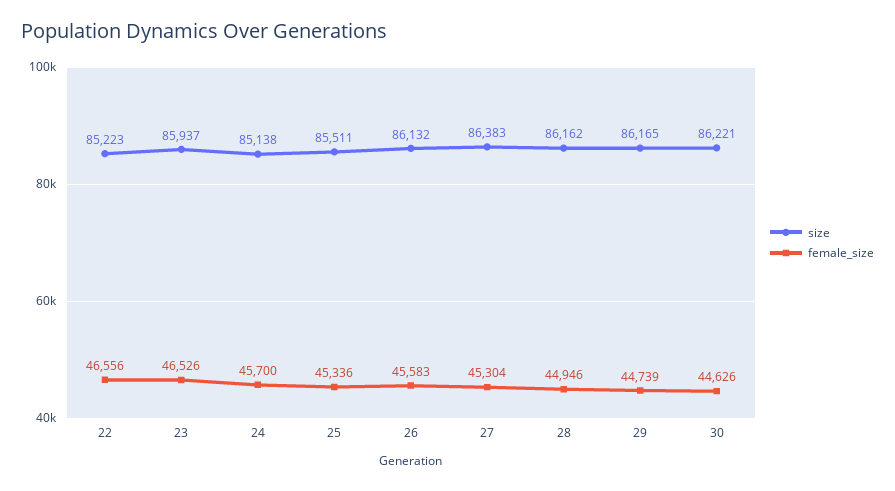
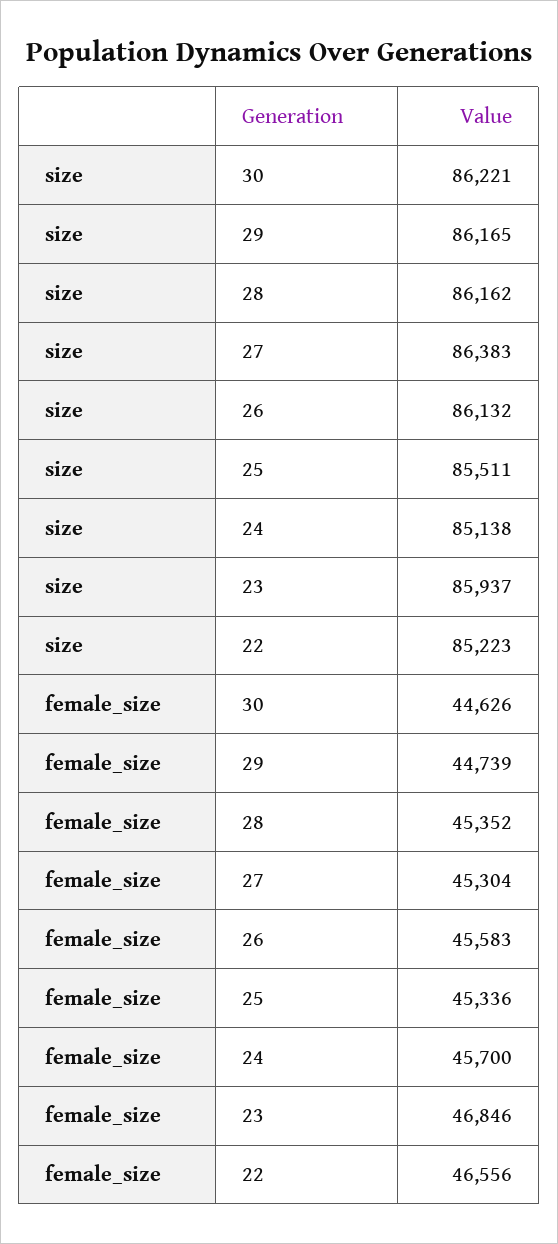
  {
    "size": {
      "22": 85223,
      "23": 85937,
      "24": 85138,
      "25": 85511,
      "26": 86132,
      "27": 86383,
      "28": 86162,
      "29": 86165,
      "30": 86221
    },
    "female_size": {
      "22": 46556,
-     "23": 46526,
+     "23": 46846,
      "24": 45700,
      "25": 45336,
      "26": 45583,
      "27": 45304,
-     "28": 44946,
+     "28": 45352,
      "29": 44739,
      "30": 44626
    }
  }

